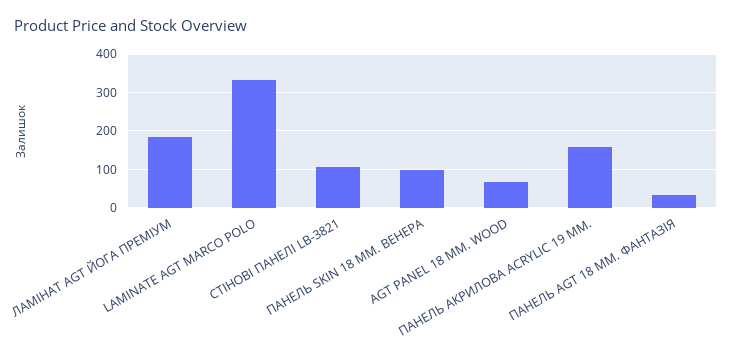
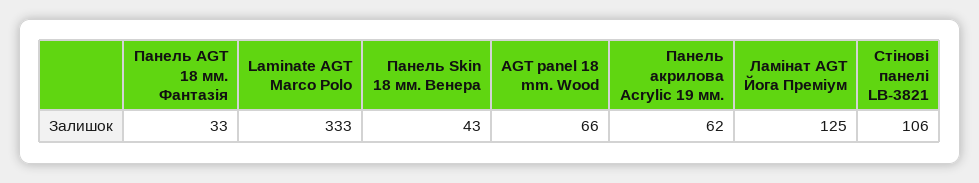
  {
-   "ЛАМІНАТ AGT ЙОГА ПРЕМІУМ": 180,
+   "ЛАМІНАТ AGT ЙОГА ПРЕМІУМ": 125,
    "LAMINATE AGT MARCO POLO": 333,
    "СТІНОВІ ПАНЕЛІ LB-3821": 106,
-   "ПАНЕЛЬ SKIN 18 ММ. ВЕНЕРА": 100,
+   "ПАНЕЛЬ SKIN 18 ММ. ВЕНЕРА": 43,
    "AGT PANEL 18 MM. WOOD": 66,
-   "ПАНЕЛЬ АКРИЛОВА ACRYLIC 19 ММ.": 160,
+   "ПАНЕЛЬ АКРИЛОВА ACRYLIC 19 ММ.": 62,
    "ПАНЕЛЬ AGT 18 ММ. ФАНТАЗІЯ": 33
  }

